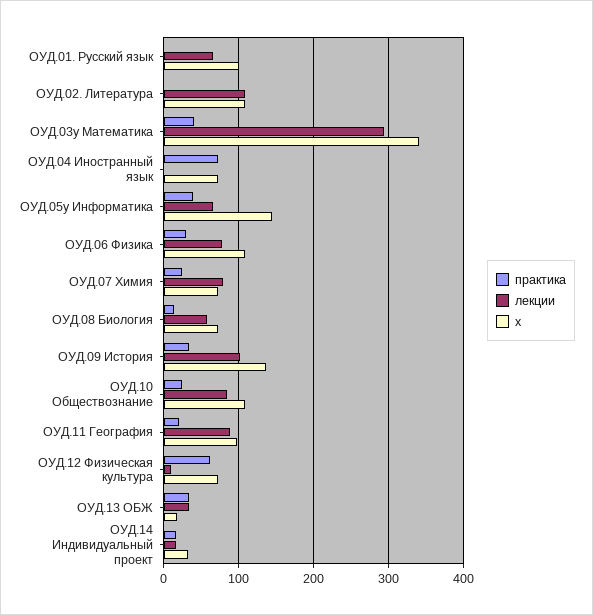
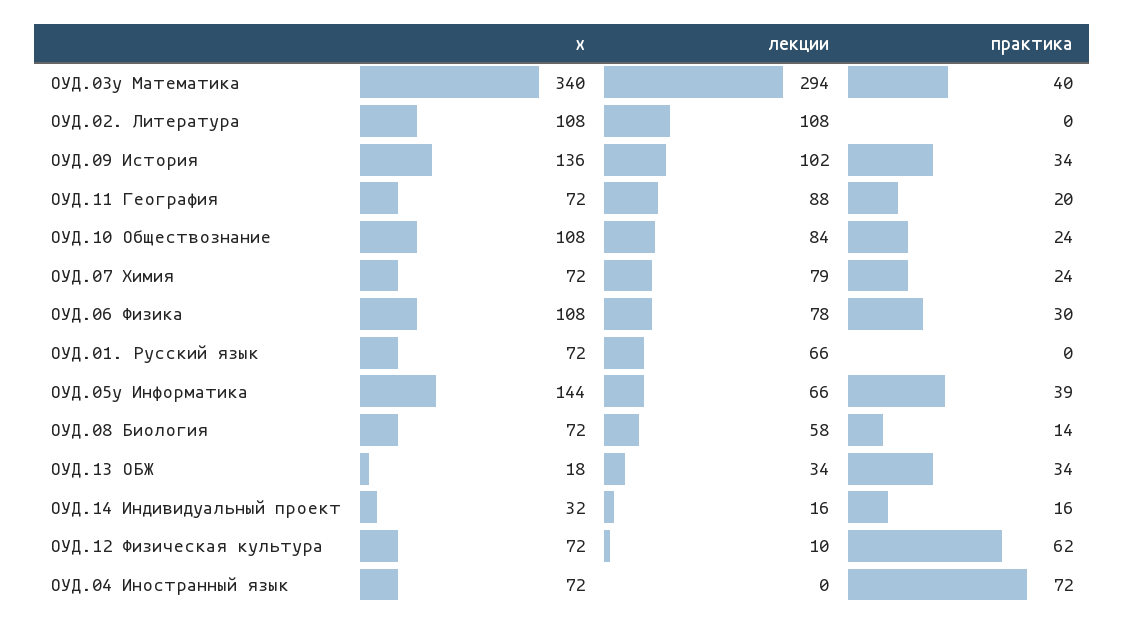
  {
    "практика": {
      "ОУД.01. Русский язык": 0,
      "ОУД.02. Литература": 0,
      "ОУД.03у Математика": 40,
      "ОУД.04 Иностранный язык": 72,
      "ОУД.05у Информатика": 39,
      "ОУД.06 Физика": 30,
      "ОУД.07 Химия": 24,
      "ОУД.08 Биология": 14,
      "ОУД.09 История": 34,
      "ОУД.10 Обществознание": 24,
      "ОУД.11 География": 20,
      "ОУД.12 Физическая культура": 62,
      "ОУД.13 ОБЖ": 34,
      "ОУД.14 Индивидуальный проект": 16
    },
    "лекции": {
      "ОУД.01. Русский язык": 66,
      "ОУД.02. Литература": 108,
      "ОУД.03у Математика": 294,
      "ОУД.04 Иностранный язык": 0,
      "ОУД.05у Информатика": 66,
      "ОУД.06 Физика": 78,
      "ОУД.07 Химия": 79,
      "ОУД.08 Биология": 58,
      "ОУД.09 История": 102,
      "ОУД.10 Обществознание": 84,
      "ОУД.11 География": 88,
      "ОУД.12 Физическая культура": 10,
      "ОУД.13 ОБЖ": 34,
      "ОУД.14 Индивидуальный проект": 16
    },
    "x": {
-     "ОУД.01. Русский язык": 100,
+     "ОУД.01. Русский язык": 72,
      "ОУД.02. Литература": 108,
      "ОУД.03у Математика": 340,
      "ОУД.04 Иностранный язык": 72,
      "ОУД.05у Информатика": 144,
      "ОУД.06 Физика": 108,
      "ОУД.07 Химия": 72,
      "ОУД.08 Биология": 72,
      "ОУД.09 История": 136,
      "ОУД.10 Обществознание": 108,
-     "ОУД.11 География": 100,
+     "ОУД.11 География": 72,
      "ОУД.12 Физическая культура": 72,
      "ОУД.13 ОБЖ": 18,
      "ОУД.14 Индивидуальный проект": 32
    }
  }

